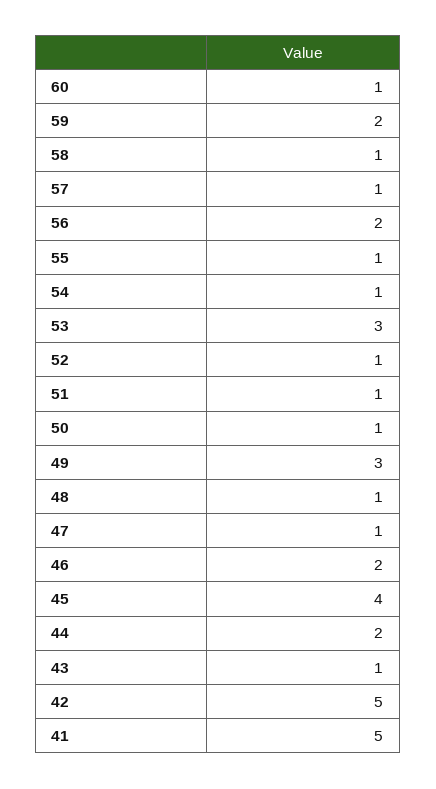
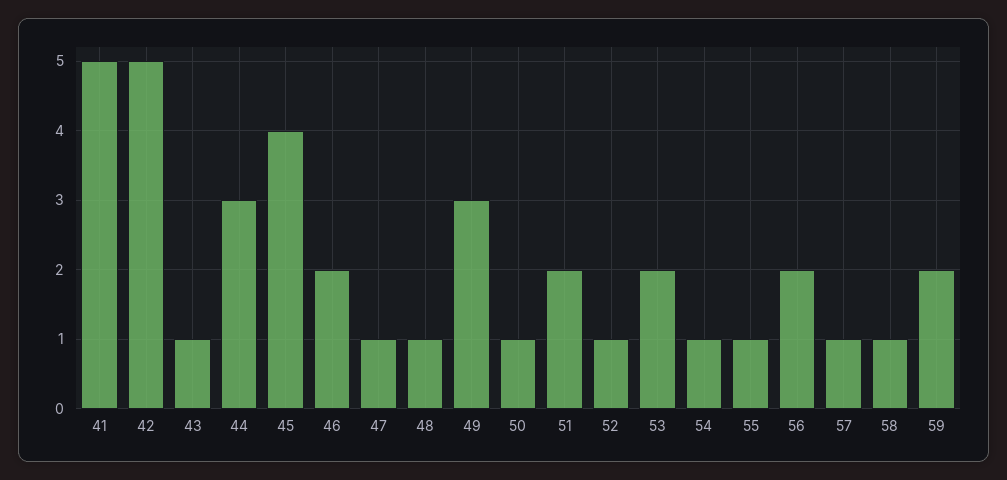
  {
-   "60": 1,
    "59": 2,
    "58": 1,
    "57": 1,
    "56": 2,
    "55": 1,
    "54": 1,
-   "53": 3,
+   "53": 2,
    "52": 1,
-   "51": 1,
+   "51": 2,
    "50": 1,
    "49": 3,
    "48": 1,
    "47": 1,
    "46": 2,
    "45": 4,
-   "44": 2,
+   "44": 3,
    "43": 1,
    "42": 5,
    "41": 5
  }

